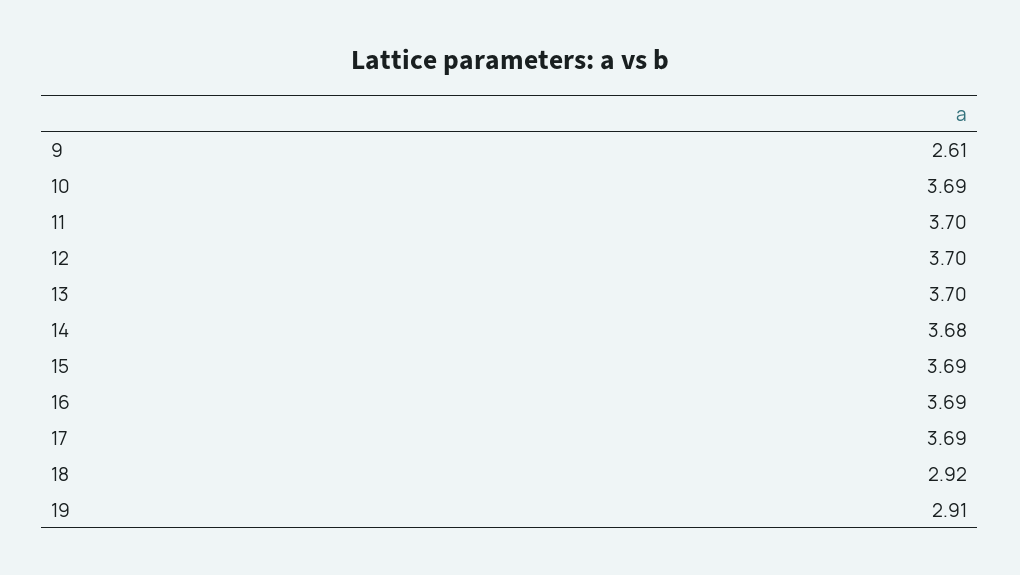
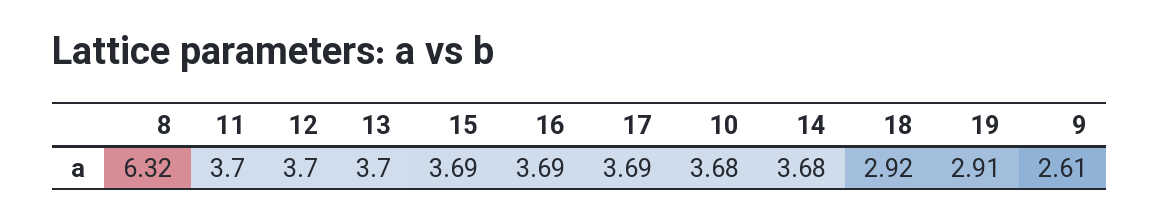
  {
    "9": 2.61,
-   "10": 3.69,
+   "10": 3.68,
    "11": 3.7,
    "12": 3.7,
    "13": 3.7,
    "14": 3.68,
    "15": 3.69,
    "16": 3.69,
    "17": 3.69,
    "18": 2.92,
-   "19": 2.91
+   "19": 2.91,
+   "8": 6.32
  }

